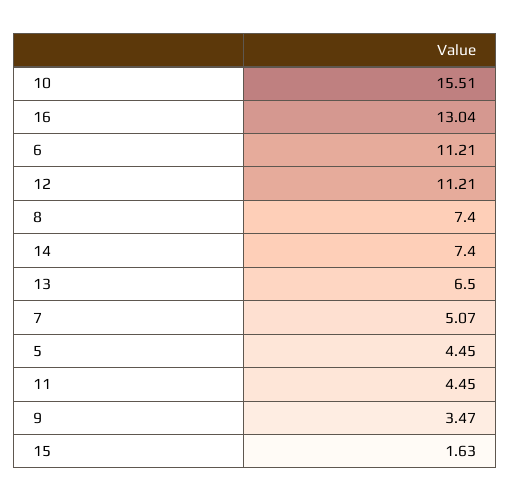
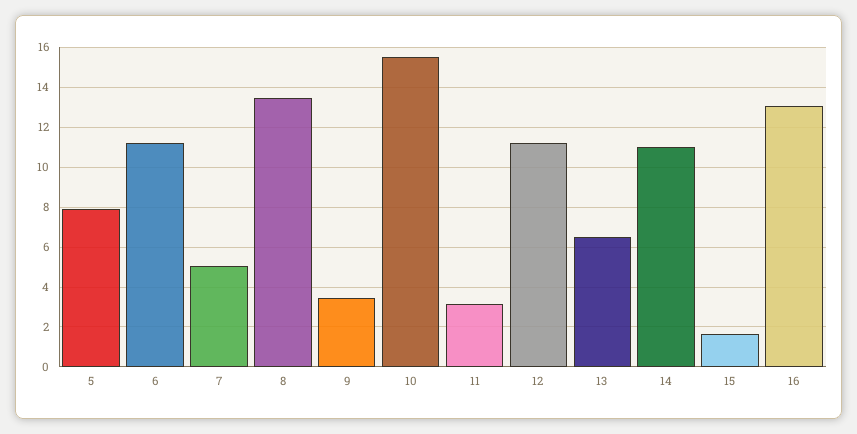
  {
    "10": 15.51,
    "16": 13.04,
    "6": 11.21,
    "12": 11.21,
-   "8": 7.4,
+   "8": 13.5,
-   "14": 7.4,
+   "14": 11,
    "13": 6.5,
    "7": 5.07,
-   "5": 4.45,
+   "5": 8,
-   "11": 4.45,
+   "11": 3,
    "9": 3.47,
    "15": 1.63
  }

